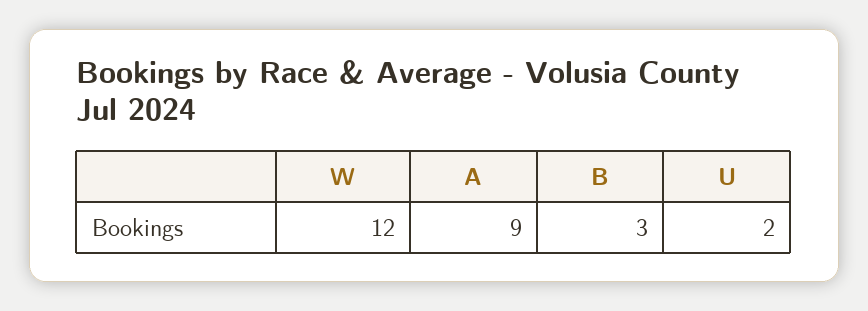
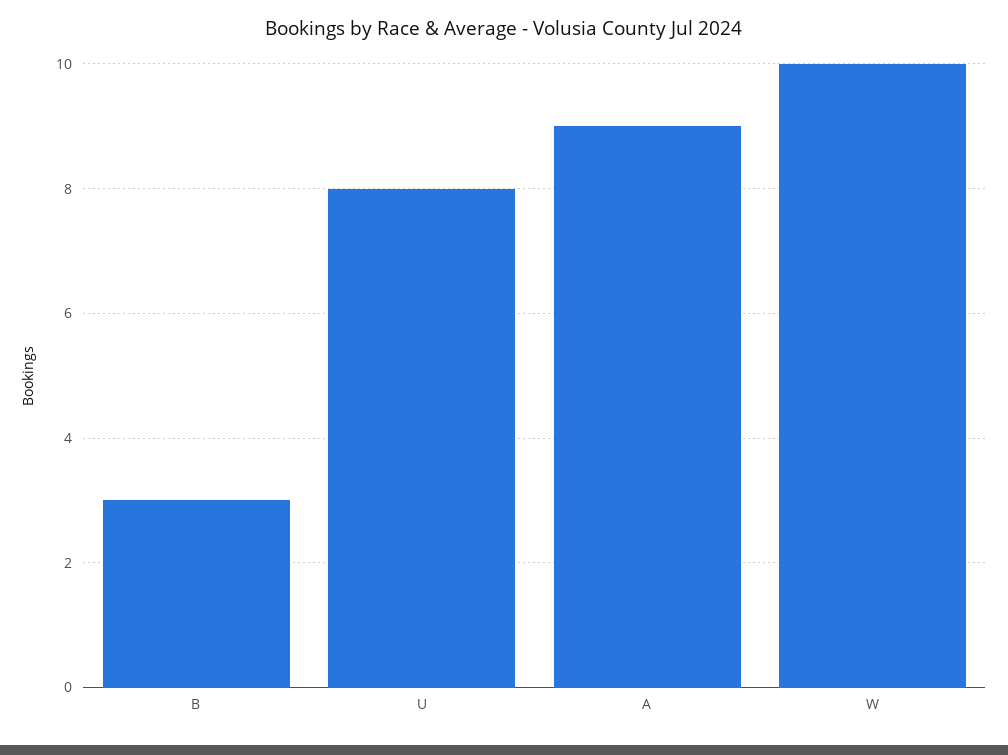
  {
-   "W": 12,
+   "W": 10,
    "A": 9,
    "B": 3,
-   "U": 2
+   "U": 8
  }

